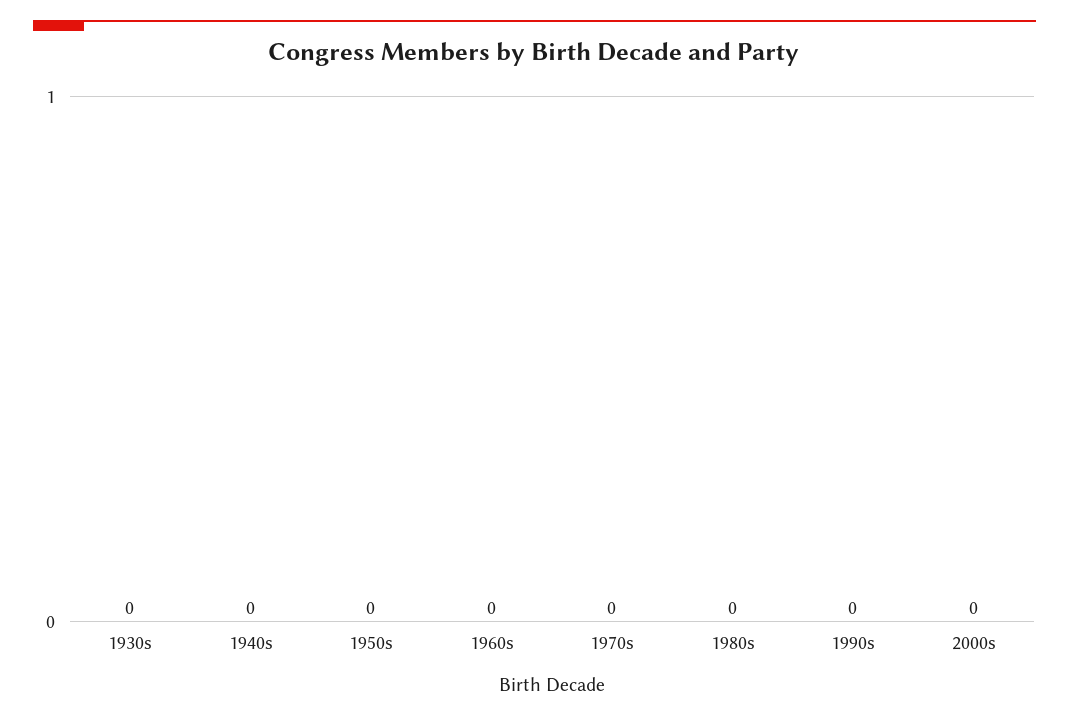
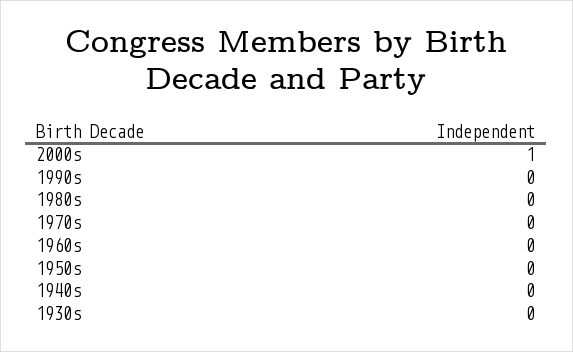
  {
    "1930s": 0,
    "1940s": 0,
    "1950s": 0,
    "1960s": 0,
    "1970s": 0,
    "1980s": 0,
    "1990s": 0,
-   "2000s": 0
+   "2000s": 1
  }

